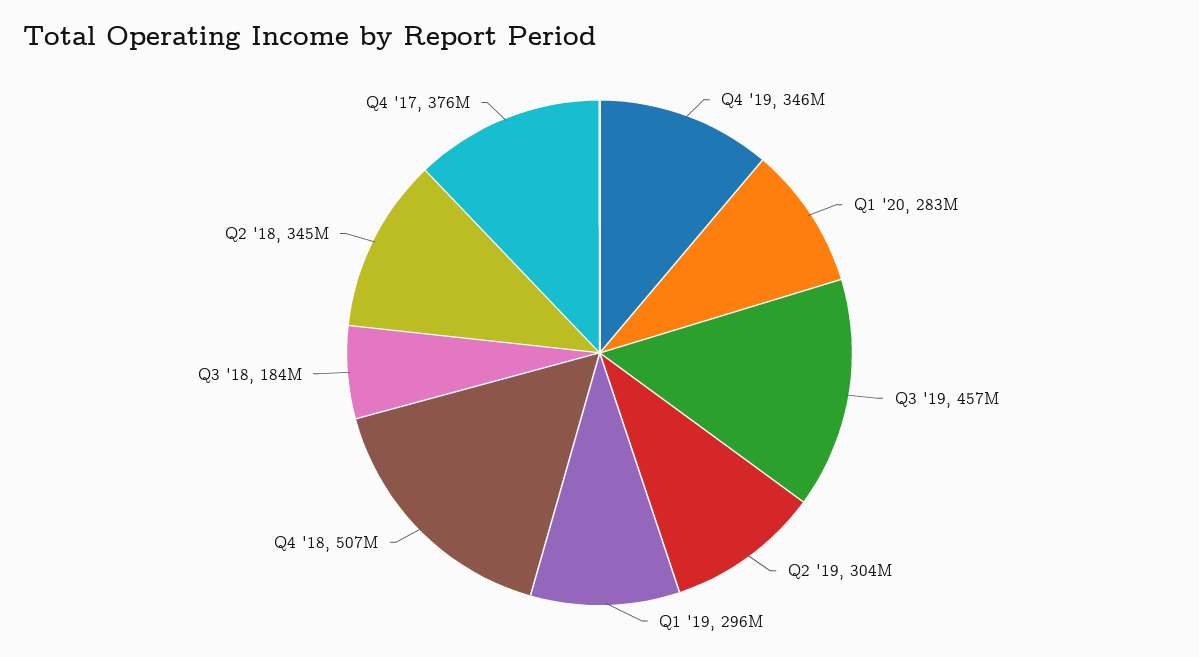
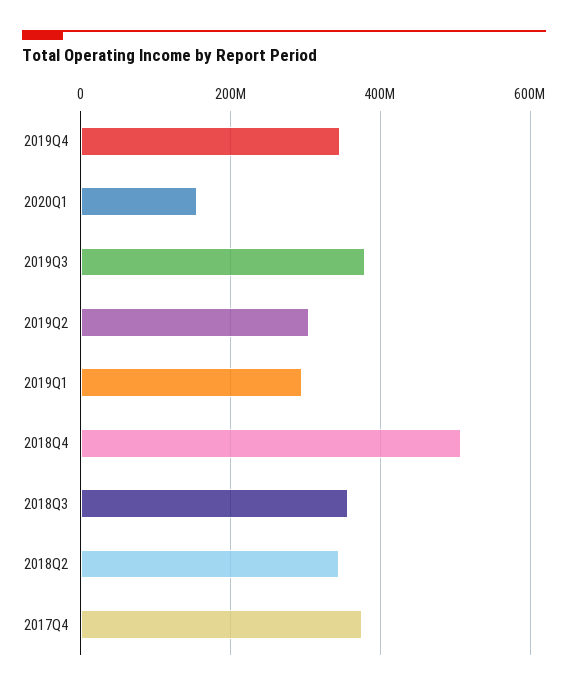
  {
    "Q4 '19": 346000000,
-   "Q1 '20": 283000000,
+   "Q1 '20": 160000000,
-   "Q3 '19": 457000000,
+   "Q3 '19": 380000000,
    "Q2 '19": 304000000,
    "Q1 '19": 296000000,
    "Q4 '18": 507000000,
-   "Q3 '18": 184000000,
+   "Q3 '18": 360000000,
    "Q2 '18": 345000000,
    "Q4 '17": 376000000
  }

